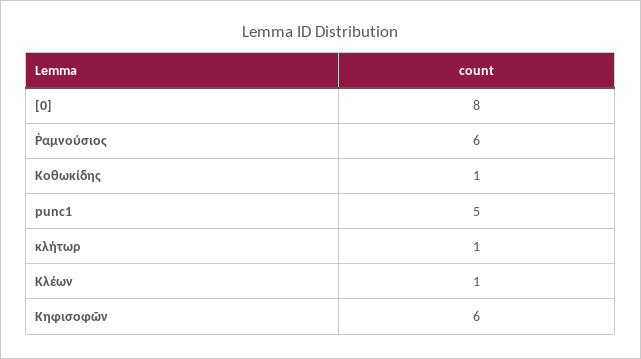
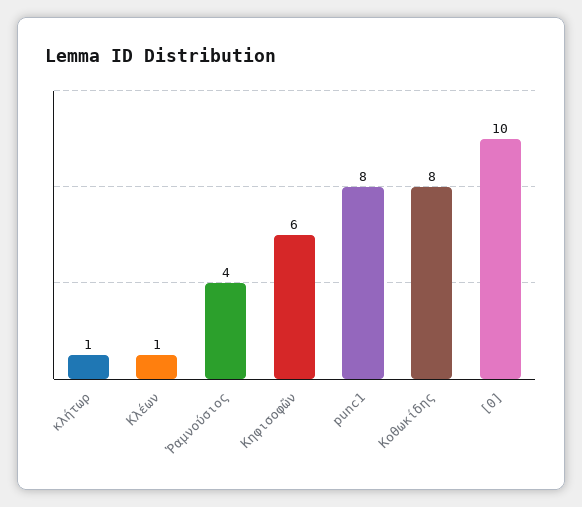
  {
-   "[0]": 8,
+   "[0]": 10,
-   "Ῥαμνούσιος": 6,
+   "Ῥαμνούσιος": 4,
-   "Κοθωκίδης": 1,
+   "Κοθωκίδης": 8,
-   "punc1": 5,
+   "punc1": 8,
    "κλήτωρ": 1,
    "Κλέων": 1,
    "Κηφισοφῶν": 6
  }

